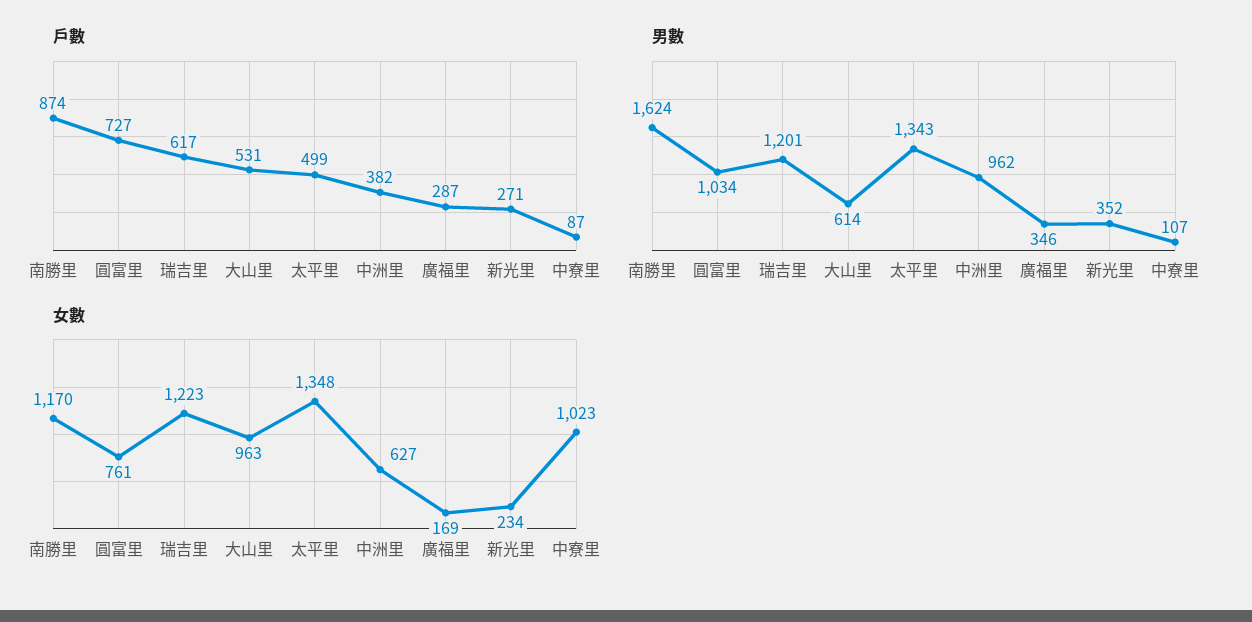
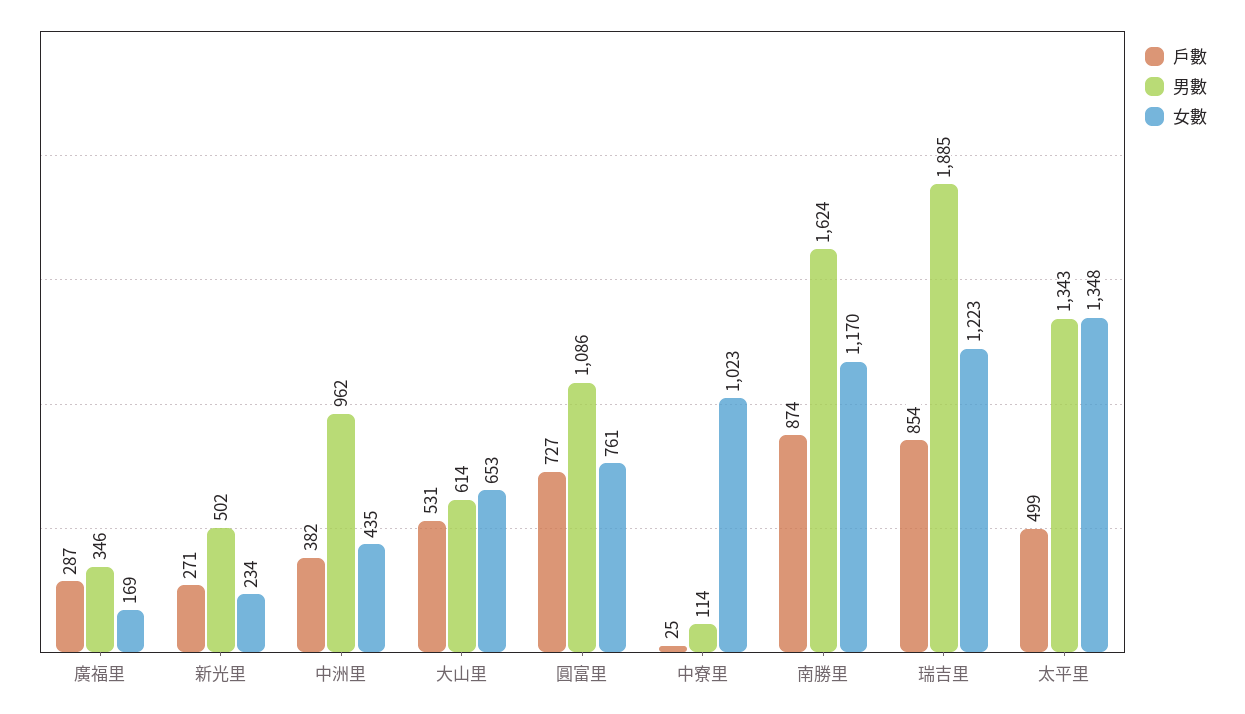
  {
    "戶數": {
      "南勝里": 874,
      "圓富里": 727,
-     "瑞吉里": 617,
+     "瑞吉里": 854,
      "大山里": 531,
      "太平里": 499,
      "中洲里": 382,
      "廣福里": 287,
      "新光里": 271,
-     "中寮里": 87
+     "中寮里": 25
    },
    "男數": {
      "南勝里": 1624,
-     "圓富里": 1034,
+     "圓富里": 1086,
-     "瑞吉里": 1201,
+     "瑞吉里": 1885,
      "大山里": 614,
      "太平里": 1343,
      "中洲里": 962,
      "廣福里": 346,
-     "新光里": 352,
+     "新光里": 502,
-     "中寮里": 107
+     "中寮里": 114
    },
    "女數": {
      "南勝里": 1170,
      "圓富里": 761,
      "瑞吉里": 1223,
-     "大山里": 963,
+     "大山里": 653,
      "太平里": 1348,
-     "中洲里": 627,
+     "中洲里": 435,
      "廣福里": 169,
      "新光里": 234,
      "中寮里": 1023
    }
  }

